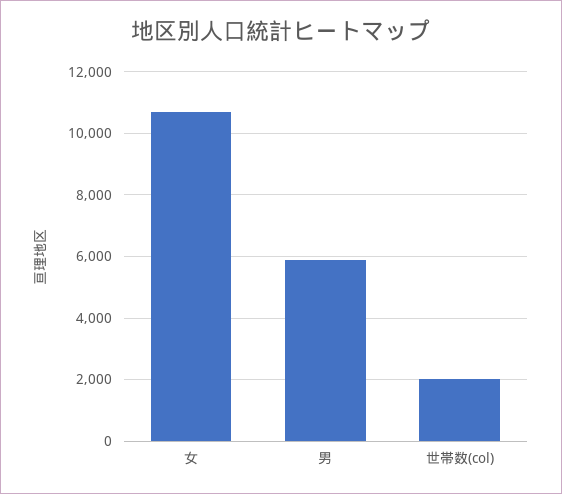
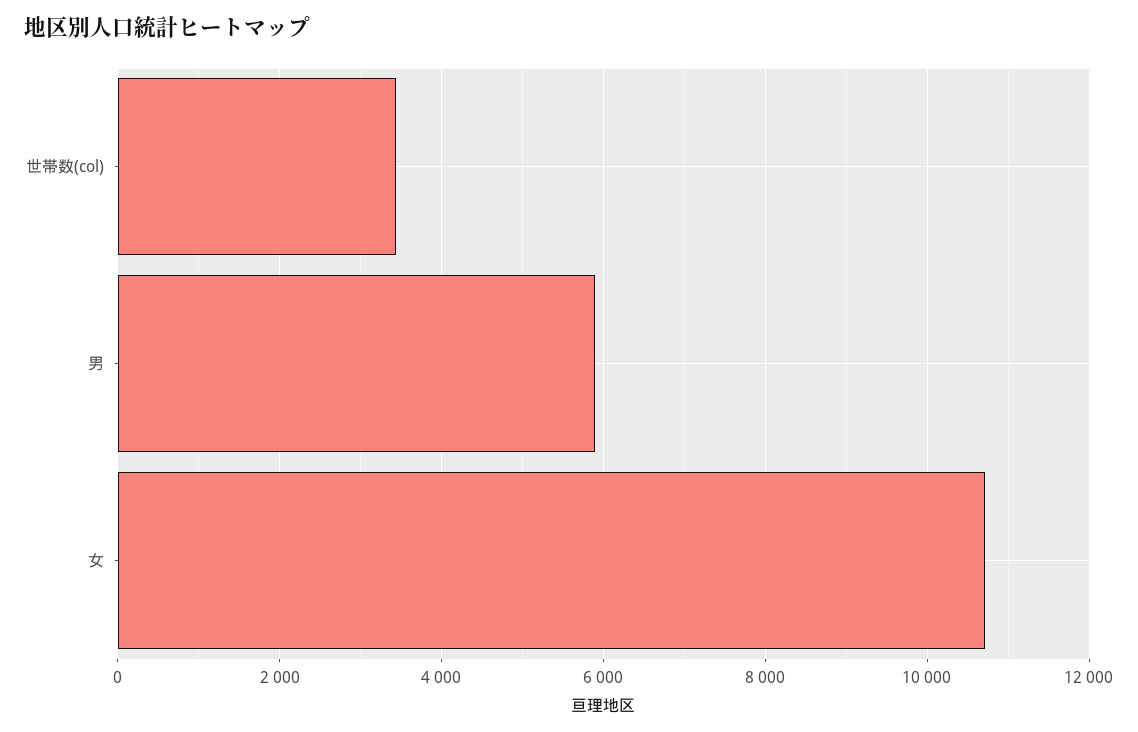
  {
    "女": 10800,
    "男": 5800,
-   "世帯数(col)": 2000
+   "世帯数(col)": 3400
  }

